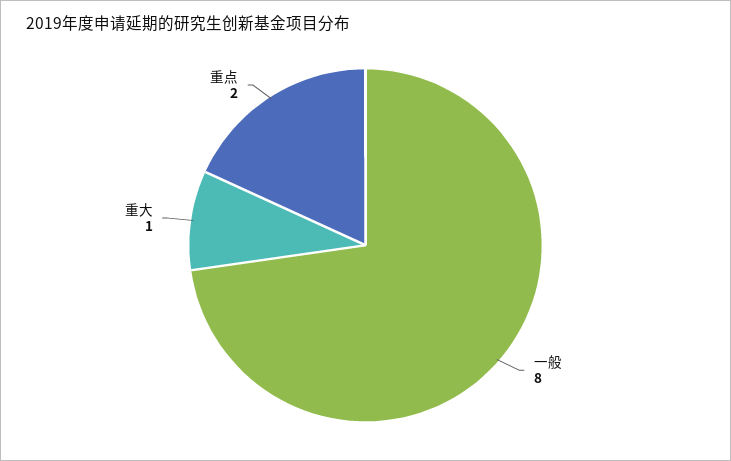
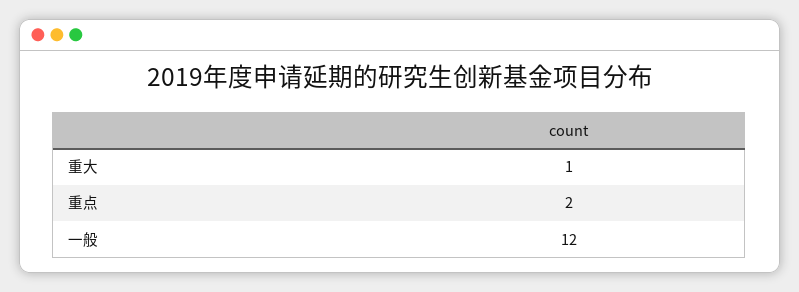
  {
-   "一般": 8,
+   "一般": 12,
    "重大": 1,
    "重点": 2
  }

